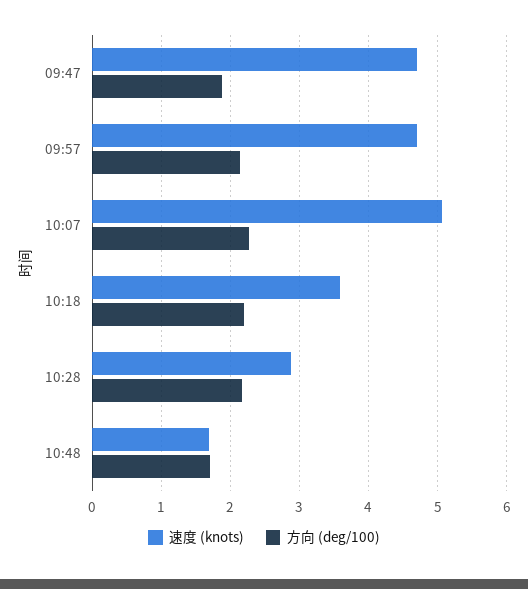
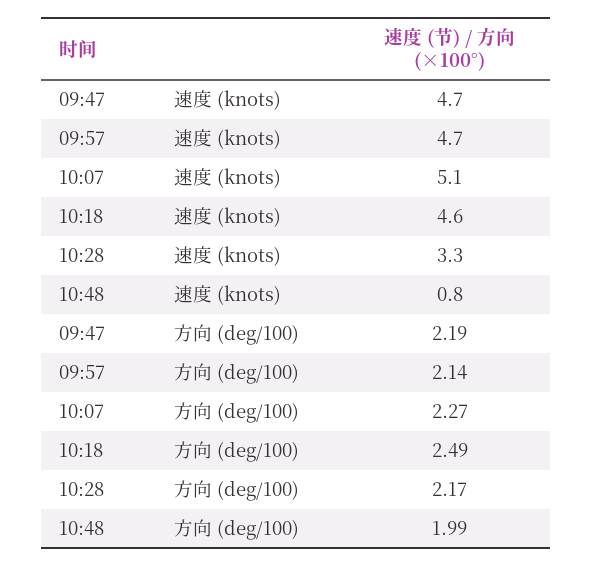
  {
    "速度 (knots)": {
      "09:47": 4.7,
      "09:57": 4.7,
      "10:07": 5.1,
-     "10:18": 3.6,
+     "10:18": 4.6,
-     "10:28": 2.9,
+     "10:28": 3.3,
-     "10:48": 1.7
+     "10:48": 0.8
    },
    "方向 (deg/100)": {
-     "09:47": 1.9,
+     "09:47": 2.19,
      "09:57": 2.14,
      "10:07": 2.27,
-     "10:18": 2.2,
+     "10:18": 2.49,
      "10:28": 2.17,
-     "10:48": 1.7
+     "10:48": 1.99
    }
  }

